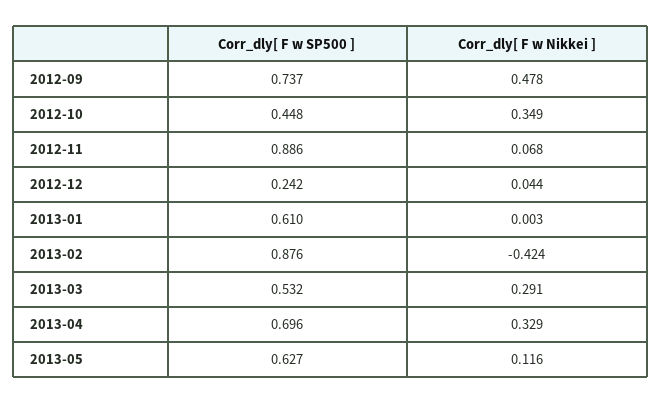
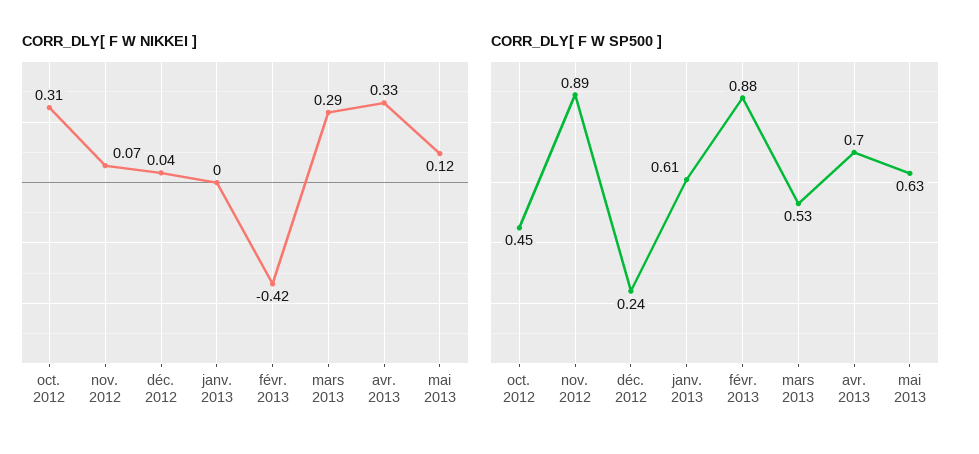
  {
    "Corr_dly[ F w SP500 ]": {
-     "2012-09": 0.737,
      "2012-10": 0.448,
      "2012-11": 0.886,
      "2012-12": 0.242,
      "2013-01": 0.61,
      "2013-02": 0.876,
      "2013-03": 0.532,
      "2013-04": 0.696,
      "2013-05": 0.627
    },
    "Corr_dly[ F w Nikkei ]": {
-     "2012-09": 0.478,
-     "2012-10": 0.349,
+     "2012-10": 0.31,
      "2012-11": 0.068,
      "2012-12": 0.044,
      "2013-01": 0.003,
      "2013-02": -0.424,
      "2013-03": 0.291,
      "2013-04": 0.329,
      "2013-05": 0.116
    }
  }

